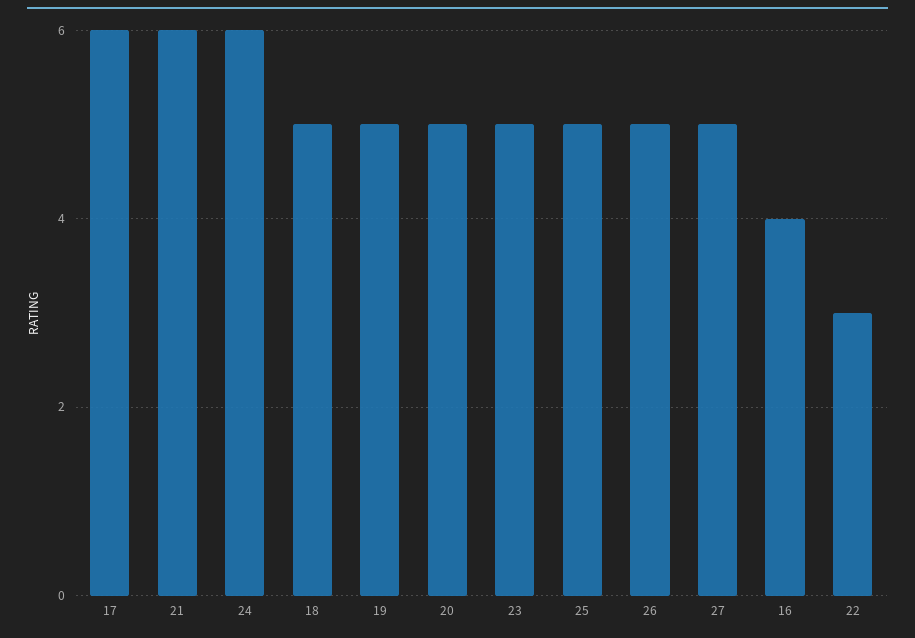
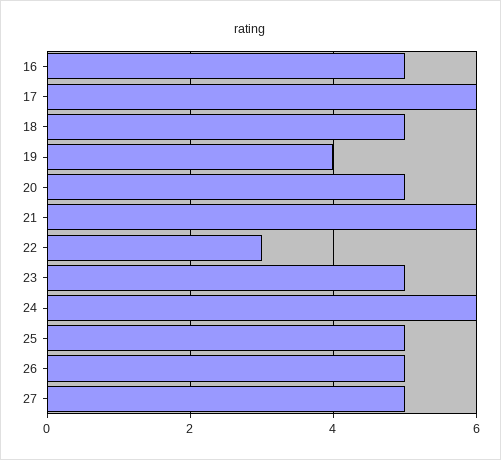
  {
    "17": 6,
    "21": 6,
    "24": 6,
    "18": 5,
-   "19": 5,
+   "19": 4,
    "20": 5,
    "23": 5,
    "25": 5,
    "26": 5,
    "27": 5,
-   "16": 4,
+   "16": 5,
    "22": 3
  }

